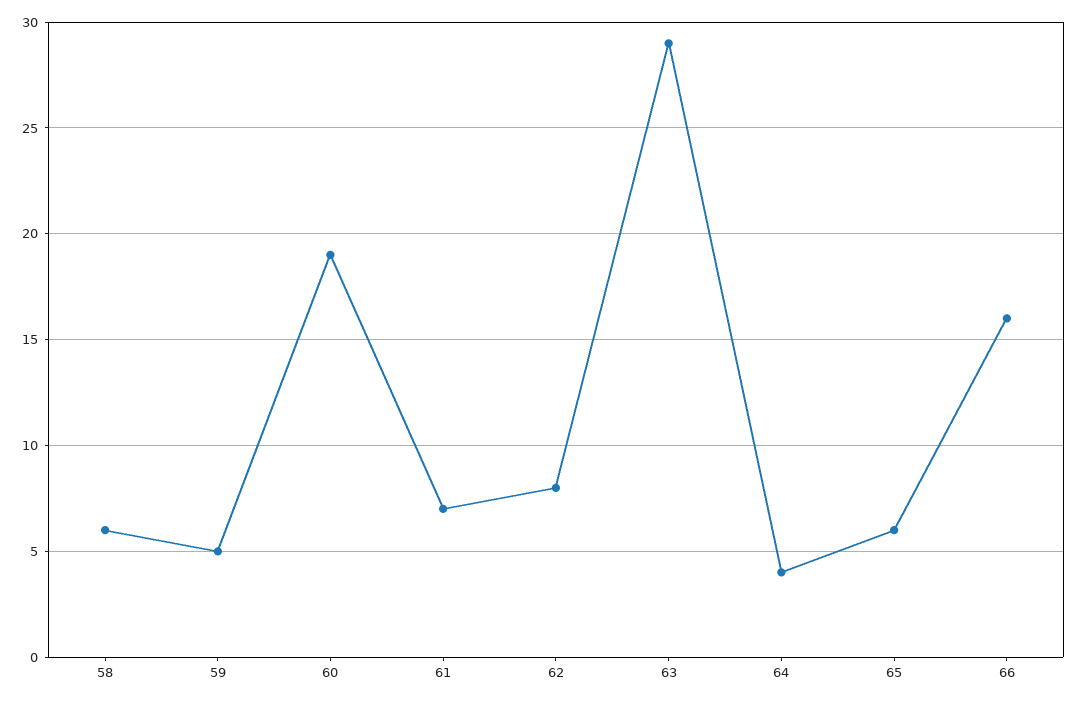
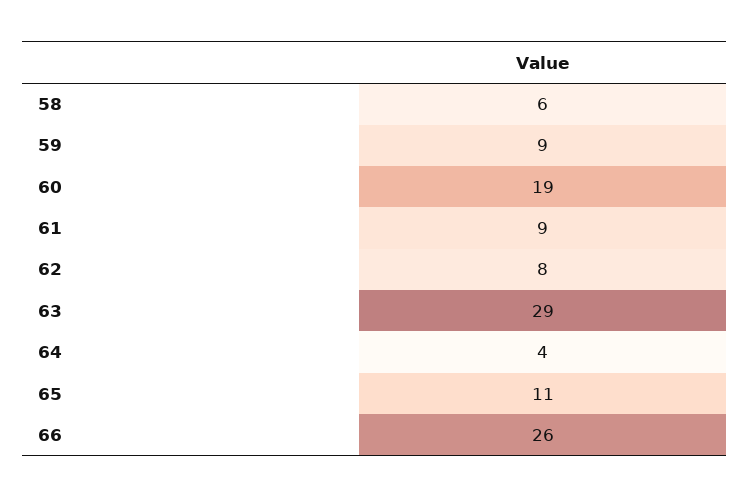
  {
    "58": 6,
-   "59": 5,
+   "59": 9,
    "60": 19,
-   "61": 7,
+   "61": 9,
    "62": 8,
    "63": 29,
    "64": 4,
-   "65": 6,
+   "65": 11,
-   "66": 16
+   "66": 26
  }

